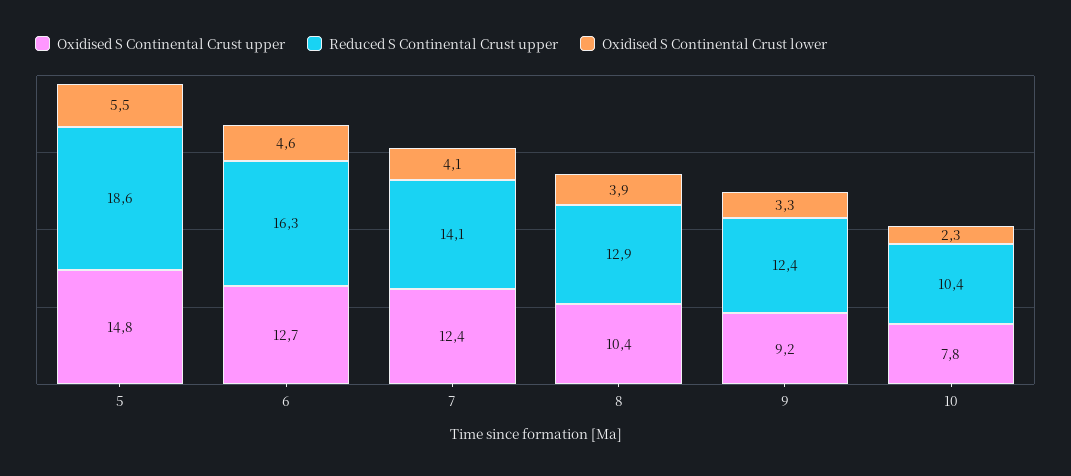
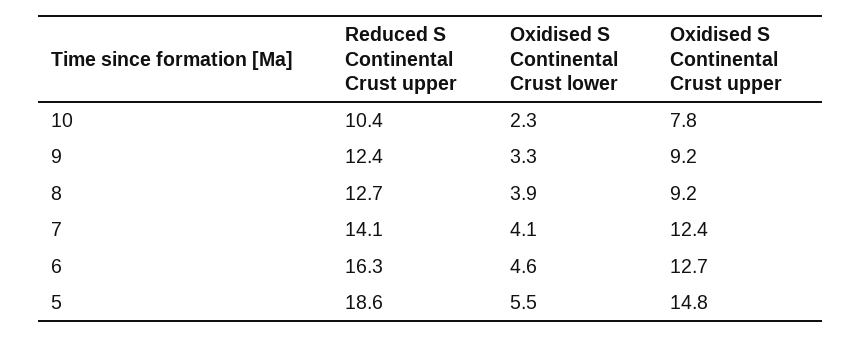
  {
    "Oxidised S Continental Crust upper": {
      "5": 14.8,
      "6": 12.7,
      "7": 12.4,
-     "8": 10.4,
+     "8": 9.2,
      "9": 9.2,
      "10": 7.8
    },
    "Reduced S Continental Crust upper": {
      "5": 18.6,
      "6": 16.3,
      "7": 14.1,
-     "8": 12.9,
+     "8": 12.7,
      "9": 12.4,
      "10": 10.4
    },
    "Oxidised S Continental Crust lower": {
      "5": 5.5,
      "6": 4.6,
      "7": 4.1,
      "8": 3.9,
      "9": 3.3,
      "10": 2.3
    }
  }

